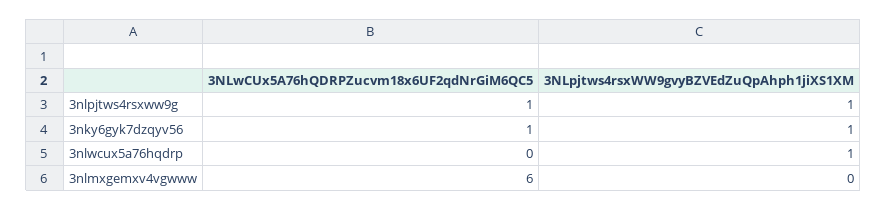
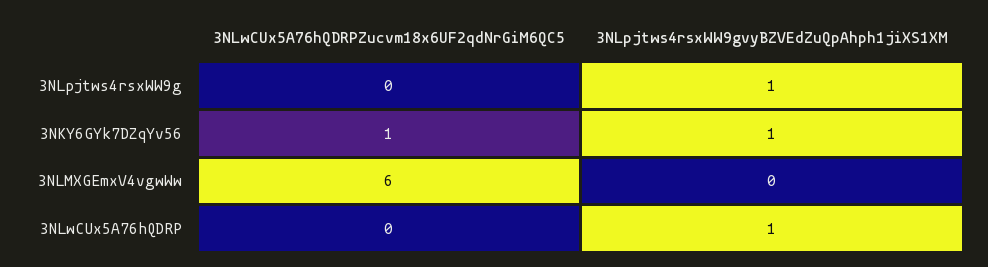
  {
    "3NLwCUx5A76hQDRPZucvm18x6UF2qdNrGiM6QC5": {
-     "3nlpjtws4rsxww9g": 1,
+     "3nlpjtws4rsxww9g": 0,
      "3nky6gyk7dzqyv56": 1,
      "3nlwcux5a76hqdrp": 0,
      "3nlmxgemxv4vgwww": 6
    },
    "3NLpjtws4rsxWW9gvyBZVEdZuQpAhph1jiXS1XM": {
      "3nlpjtws4rsxww9g": 1,
      "3nky6gyk7dzqyv56": 1,
      "3nlwcux5a76hqdrp": 1,
      "3nlmxgemxv4vgwww": 0
    }
  }

